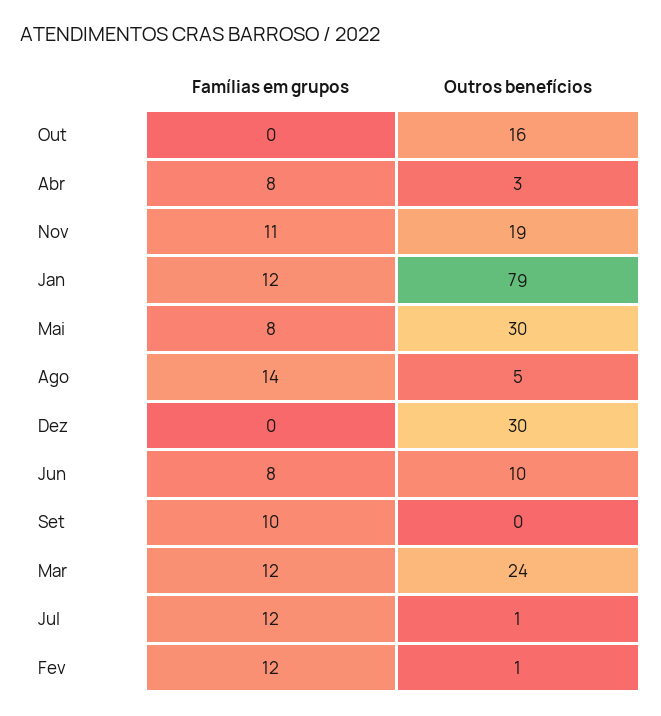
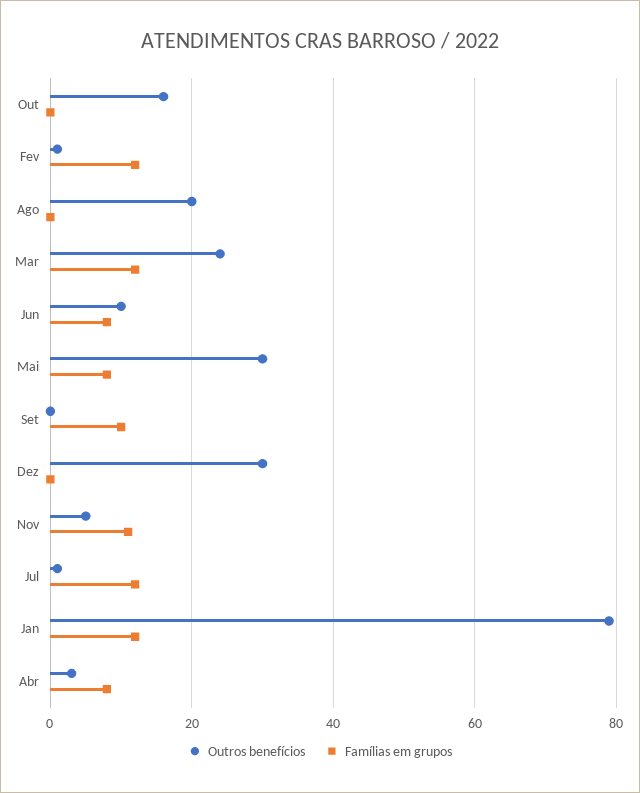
  {
    "Famílias em grupos": {
      "Out": 0,
      "Abr": 8,
      "Nov": 11,
      "Jan": 12,
      "Mai": 8,
-     "Ago": 14,
+     "Ago": 0,
      "Dez": 0,
      "Jun": 8,
      "Set": 10,
      "Mar": 12,
      "Jul": 12,
      "Fev": 12
    },
    "Outros benefícios": {
      "Out": 16,
      "Abr": 3,
-     "Nov": 19,
+     "Nov": 5,
      "Jan": 79,
      "Mai": 30,
-     "Ago": 5,
+     "Ago": 20,
      "Dez": 30,
      "Jun": 10,
      "Set": 0,
      "Mar": 24,
      "Jul": 1,
      "Fev": 1
    }
  }

